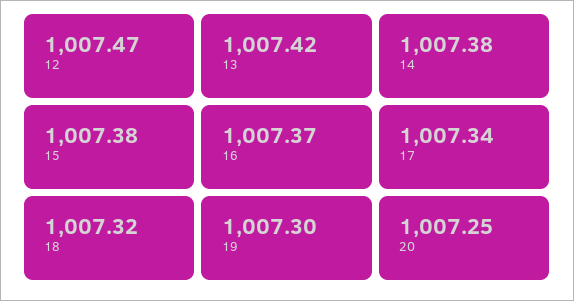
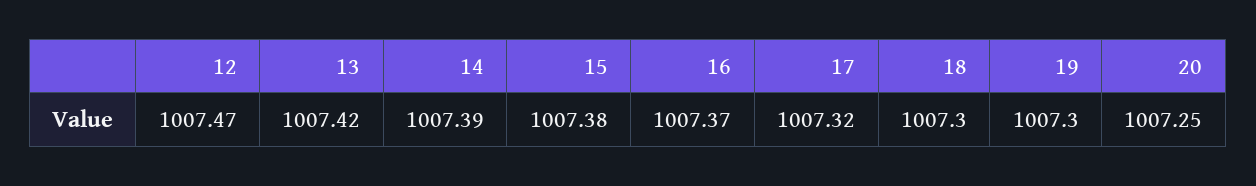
  {
    "12": 1007.47,
    "13": 1007.42,
-   "14": 1007.38,
+   "14": 1007.39,
    "15": 1007.38,
    "16": 1007.37,
-   "17": 1007.34,
+   "17": 1007.32,
-   "18": 1007.32,
+   "18": 1007.3,
    "19": 1007.3,
    "20": 1007.25
  }

